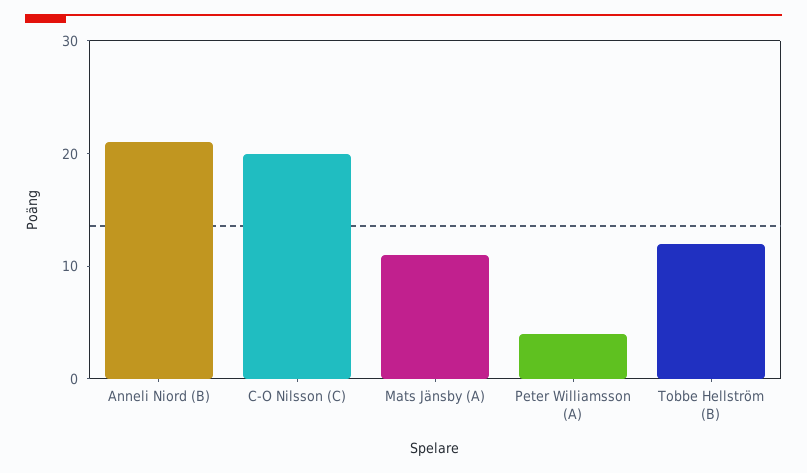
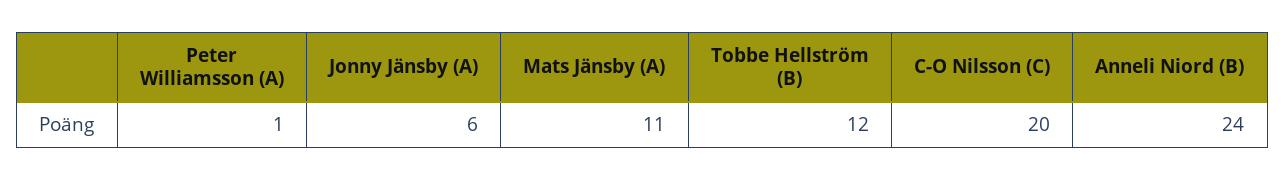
  {
-   "Anneli Niord (B)": 21,
+   "Anneli Niord (B)": 24,
    "C-O Nilsson (C)": 20,
    "Mats Jänsby (A)": 11,
-   "Peter Williamsson (A)": 4,
+   "Peter Williamsson (A)": 1,
-   "Tobbe Hellström (B)": 12
+   "Tobbe Hellström (B)": 12,
+   "Jonny Jänsby (A)": 6
  }

